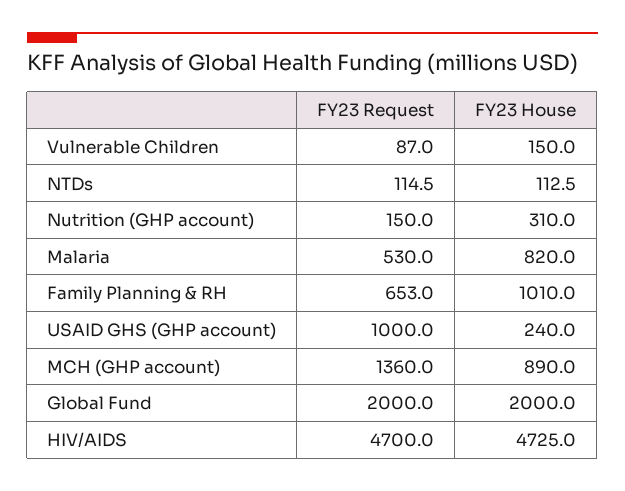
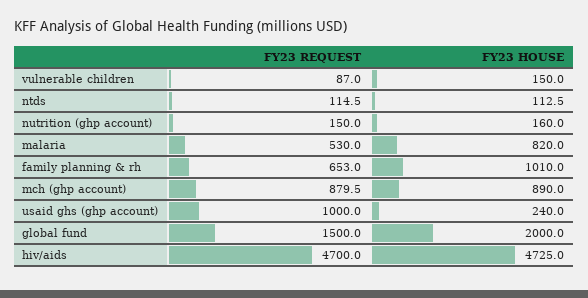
  {
    "FY23 Request": {
      "Vulnerable Children": 87,
      "NTDs": 114.5,
      "Nutrition (GHP account)": 150,
      "Malaria": 530,
      "Family Planning & RH": 653,
      "USAID GHS (GHP account)": 1000,
-     "MCH (GHP account)": 1360,
+     "MCH (GHP account)": 879.5,
-     "Global Fund": 2000,
+     "Global Fund": 1500,
      "HIV/AIDS": 4700
    },
    "FY23 House": {
      "Vulnerable Children": 150,
      "NTDs": 112.5,
-     "Nutrition (GHP account)": 310,
+     "Nutrition (GHP account)": 160,
      "Malaria": 820,
      "Family Planning & RH": 1010,
      "USAID GHS (GHP account)": 240,
      "MCH (GHP account)": 890,
      "Global Fund": 2000,
      "HIV/AIDS": 4725
    }
  }

